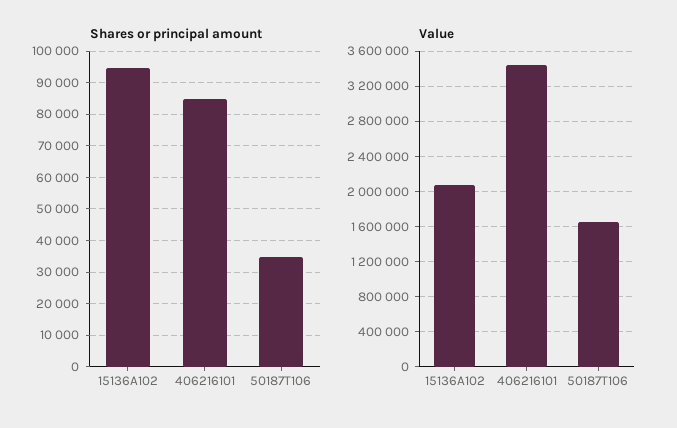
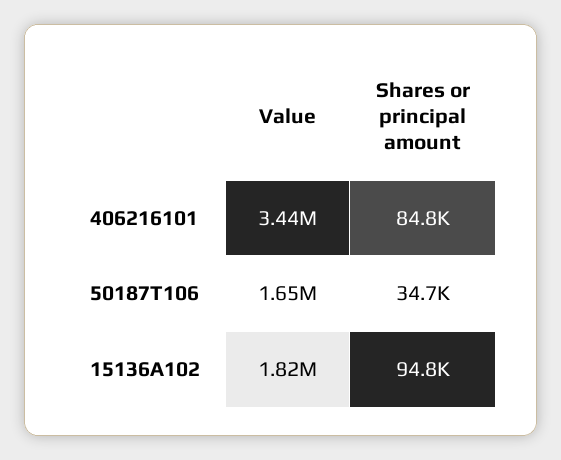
  {
    "Shares or principal amount": {
      "15136A102": 94800,
      "406216101": 84800,
      "50187T106": 34700
    },
    "Value": {
-     "15136A102": 2100000,
+     "15136A102": 1820000,
      "406216101": 3440000,
      "50187T106": 1650000
    }
  }

